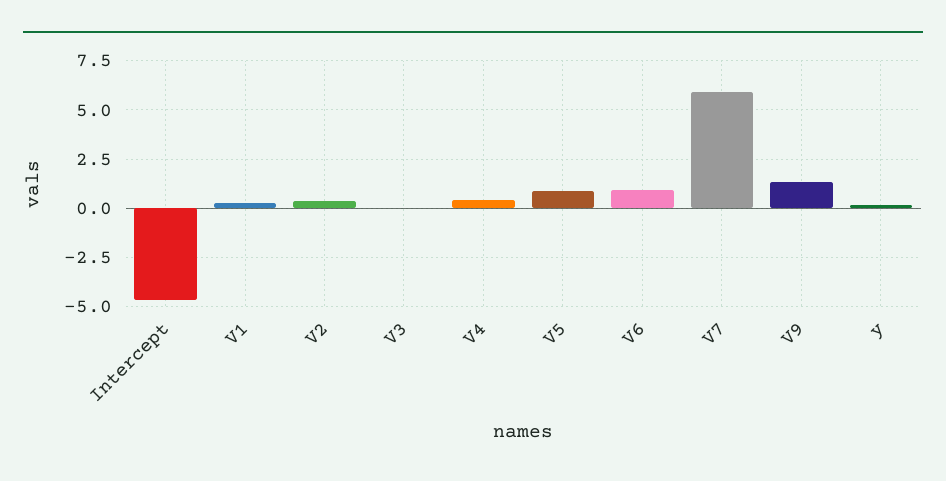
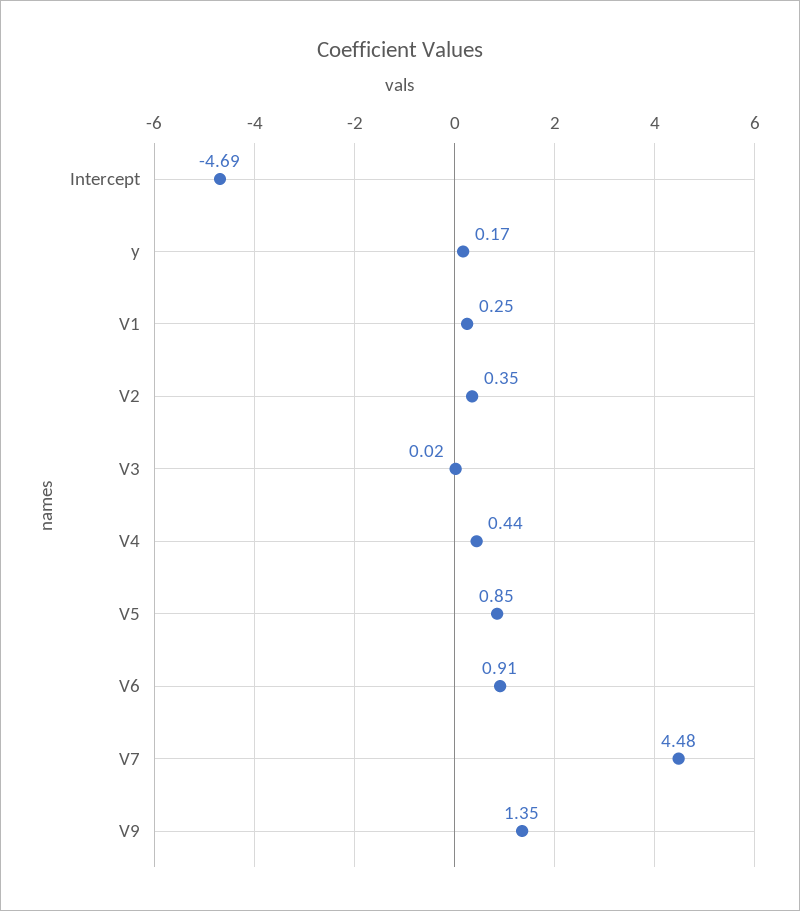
  {
    "Intercept": -4.69,
    "V1": 0.25,
    "V2": 0.35,
    "V3": 0.02,
    "V4": 0.44,
    "V5": 0.85,
    "V6": 0.91,
-   "V7": 6,
+   "V7": 4.48,
    "V9": 1.35,
    "y": 0.17
  }

